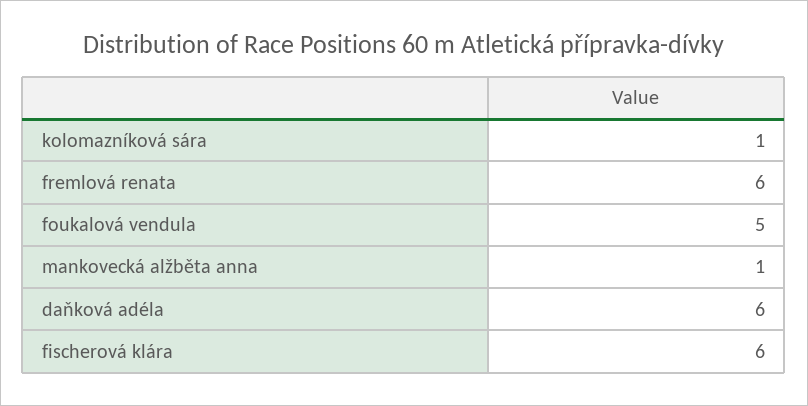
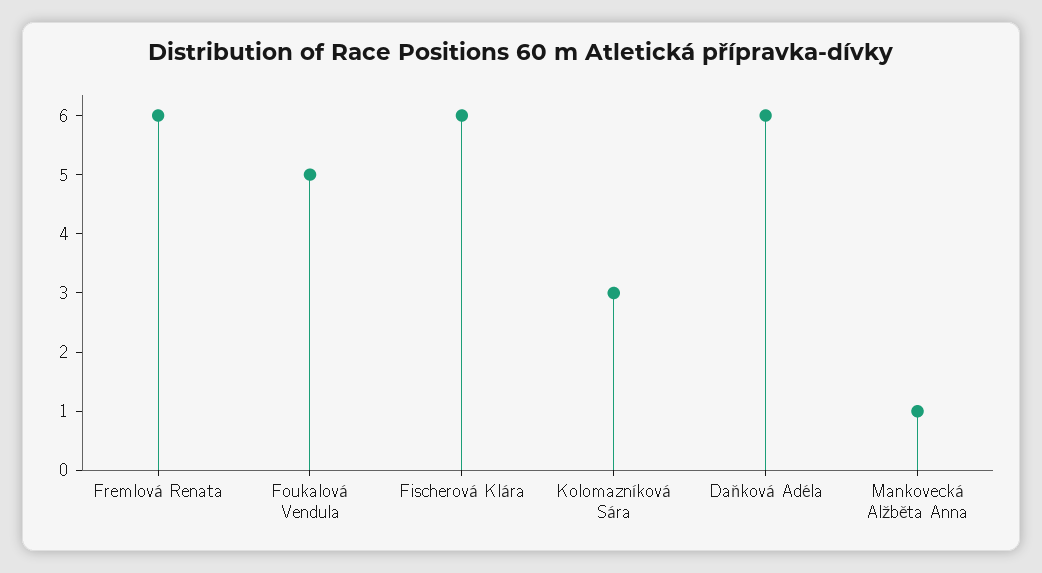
  {
-   "kolomazníková sára": 1,
+   "kolomazníková sára": 3,
    "fremlová renata": 6,
    "foukalová vendula": 5,
    "mankovecká alžběta anna": 1,
    "daňková adéla": 6,
    "fischerová klára": 6
  }

